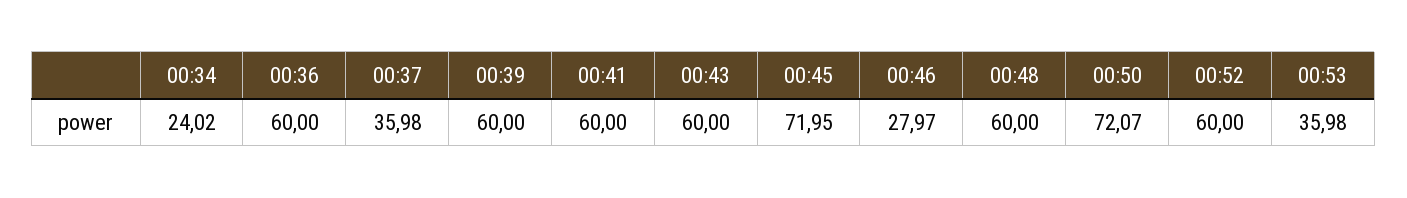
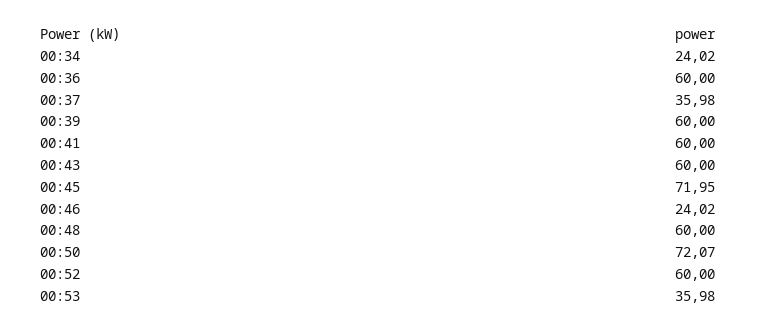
  {
    "00:34": 24.02,
    "00:36": 60,
    "00:37": 35.98,
    "00:39": 60,
    "00:41": 60,
    "00:43": 60,
    "00:45": 71.95,
-   "00:46": 27.97,
+   "00:46": 24.02,
    "00:48": 60,
    "00:50": 72.07,
    "00:52": 60,
    "00:53": 35.98
  }

